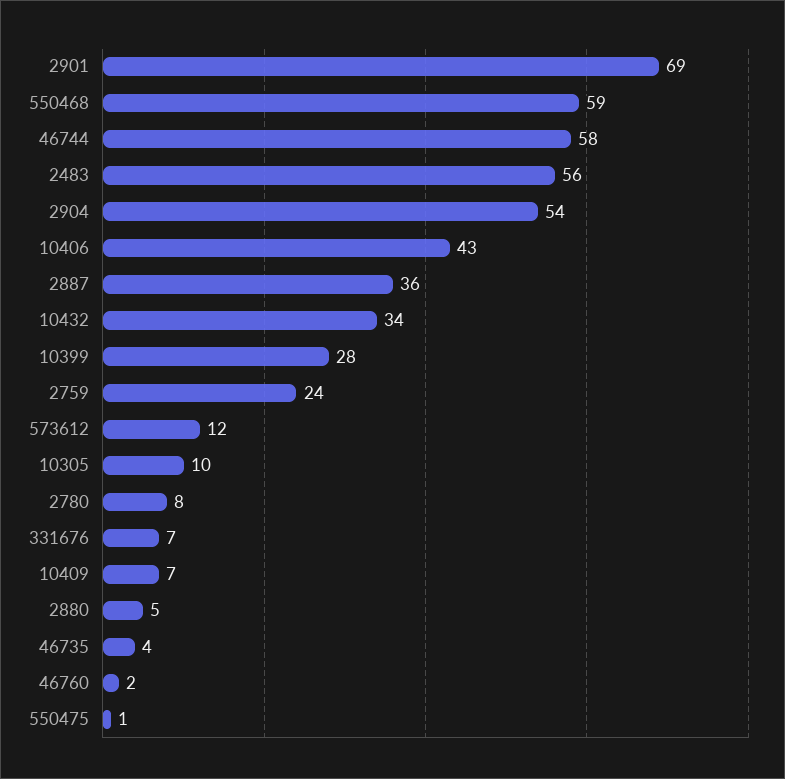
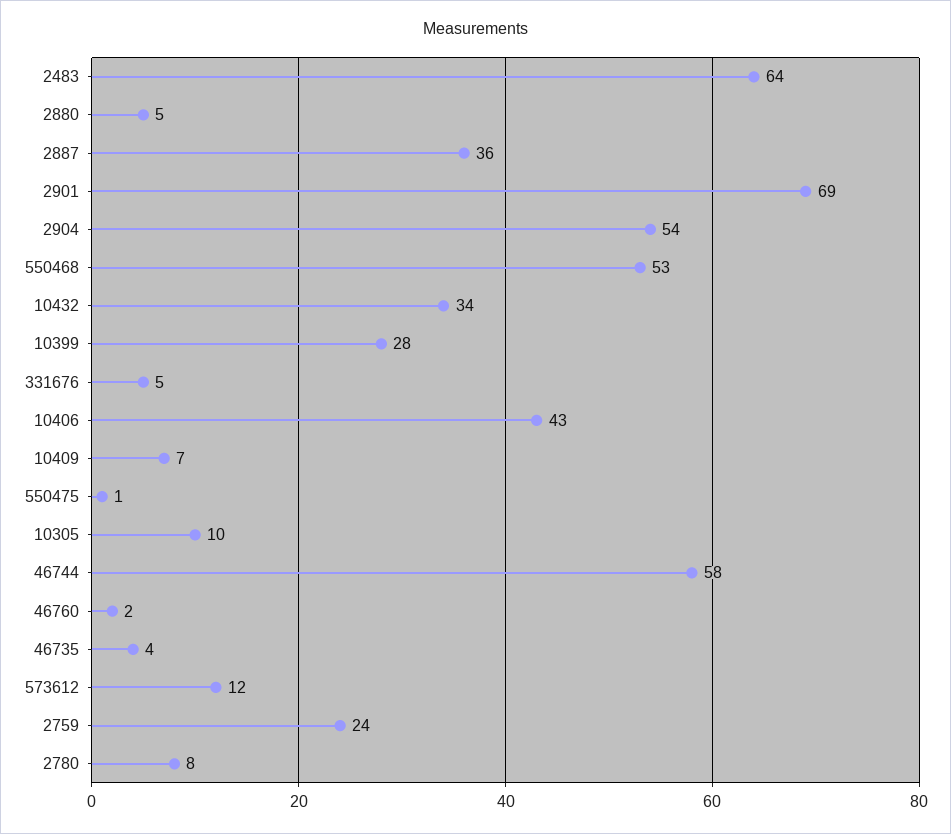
  {
    "2901": 69,
-   "550468": 59,
+   "550468": 53,
    "46744": 58,
-   "2483": 56,
+   "2483": 64,
    "2904": 54,
    "10406": 43,
    "2887": 36,
    "10432": 34,
    "10399": 28,
    "2759": 24,
    "573612": 12,
    "10305": 10,
    "2780": 8,
-   "331676": 7,
+   "331676": 5,
    "10409": 7,
    "2880": 5,
    "46735": 4,
    "46760": 2,
    "550475": 1
  }

